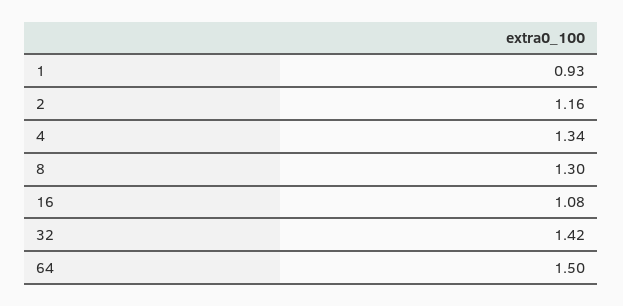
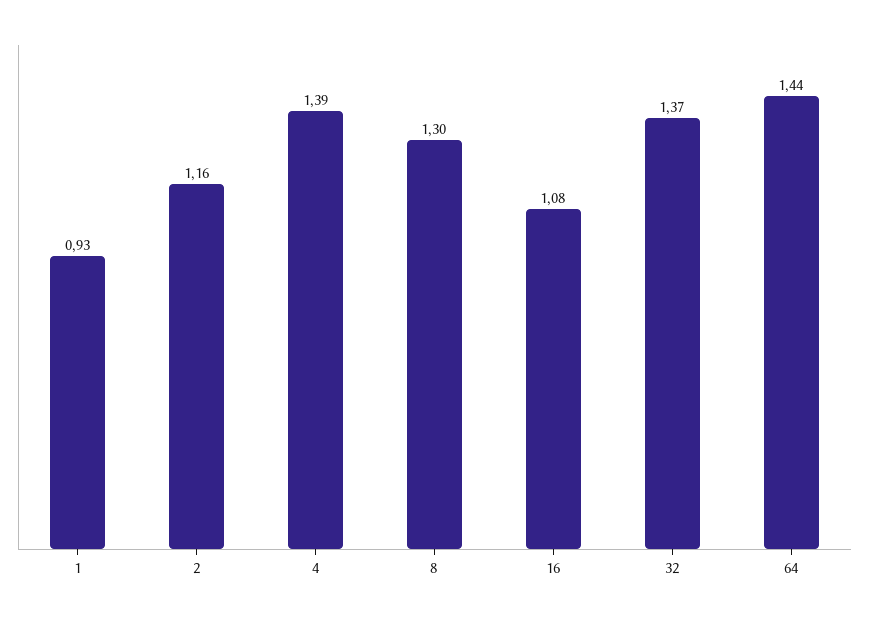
  {
    "1": 0.93,
    "2": 1.16,
-   "4": 1.34,
+   "4": 1.39,
    "8": 1.3,
    "16": 1.08,
-   "32": 1.42,
+   "32": 1.37,
-   "64": 1.5
+   "64": 1.44
  }

